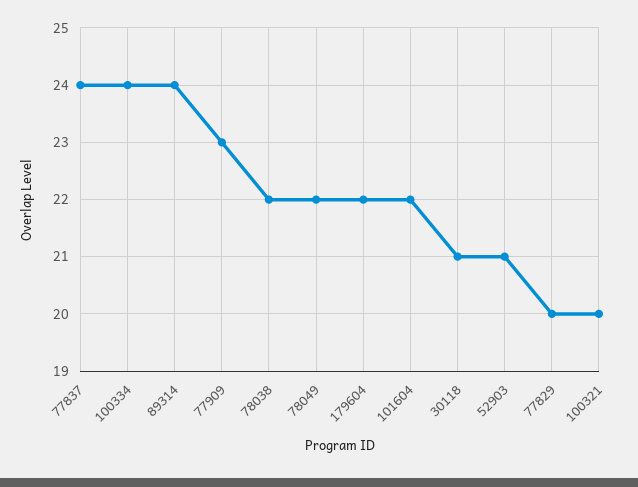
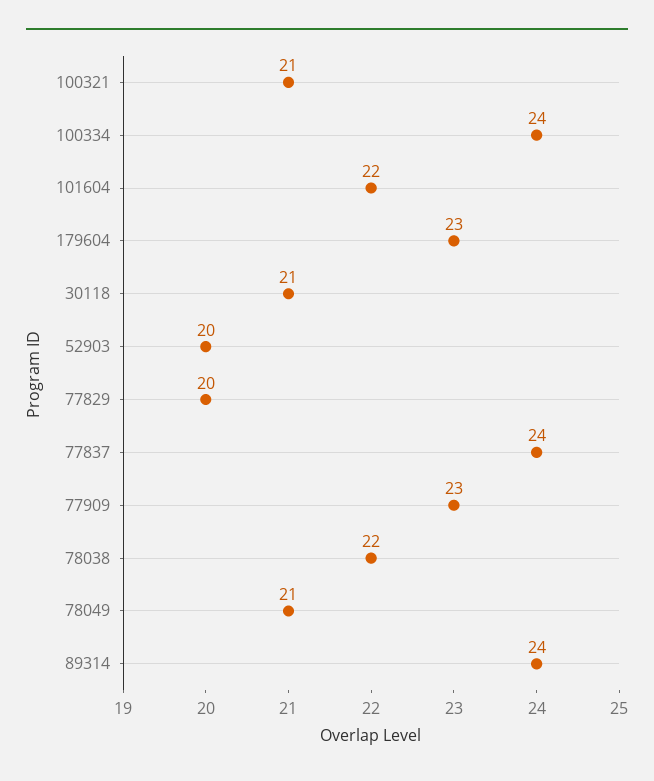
  {
    "77837": 24,
    "100334": 24,
    "89314": 24,
    "77909": 23,
    "78038": 22,
-   "78049": 22,
+   "78049": 21,
-   "179604": 22,
+   "179604": 23,
    "101604": 22,
    "30118": 21,
-   "52903": 21,
+   "52903": 20,
    "77829": 20,
-   "100321": 20
+   "100321": 21
  }

